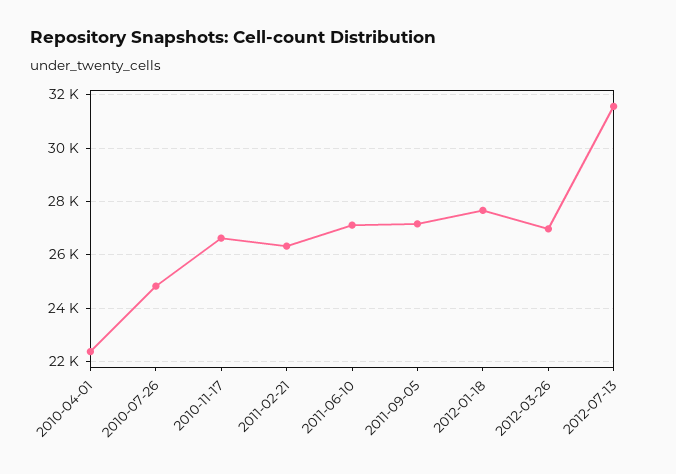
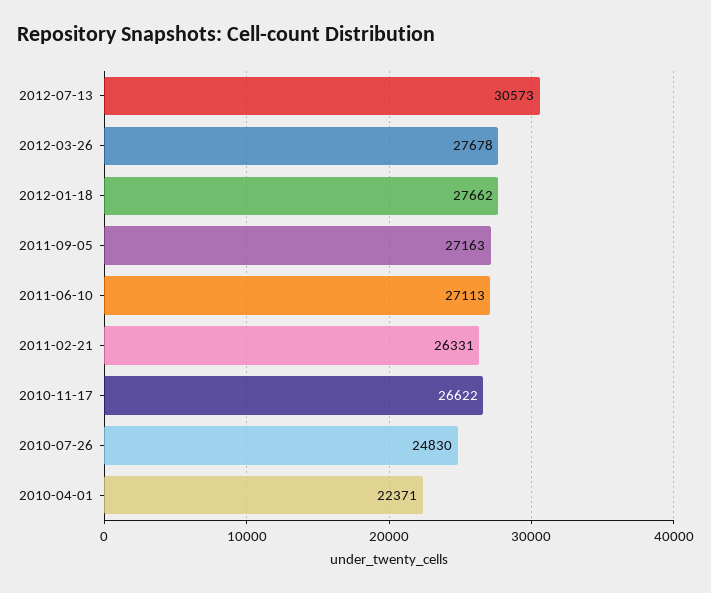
  {
    "2010-04-01": 22371,
    "2010-07-26": 24830,
    "2010-11-17": 26622,
    "2011-02-21": 26331,
    "2011-06-10": 27113,
    "2011-09-05": 27163,
    "2012-01-18": 27662,
-   "2012-03-26": 27000,
+   "2012-03-26": 27678,
-   "2012-07-13": 31500
+   "2012-07-13": 30573
  }

